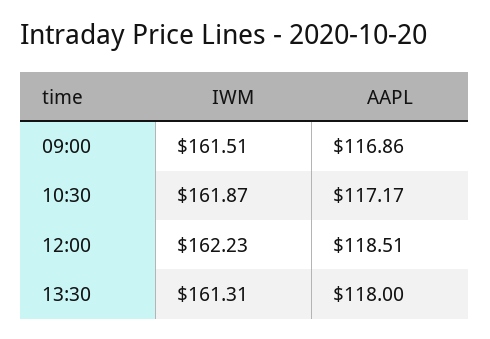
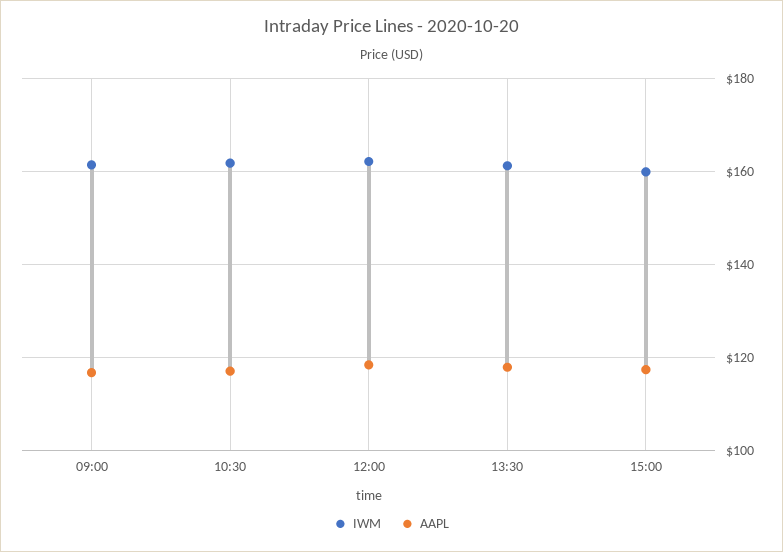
  {
    "IWM": {
      "09:00": 161.51,
      "10:30": 161.87,
      "12:00": 162.23,
-     "13:30": 161.31
+     "13:30": 161.31,
+     "15:00": 160
    },
    "AAPL": {
      "09:00": 116.86,
      "10:30": 117.17,
      "12:00": 118.51,
-     "13:30": 118
+     "13:30": 118,
+     "15:00": 118
    }
  }

